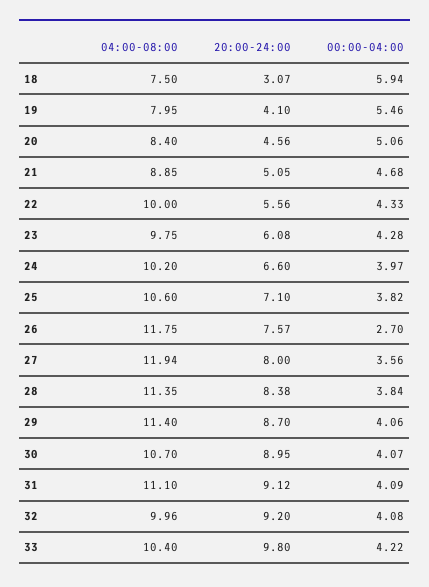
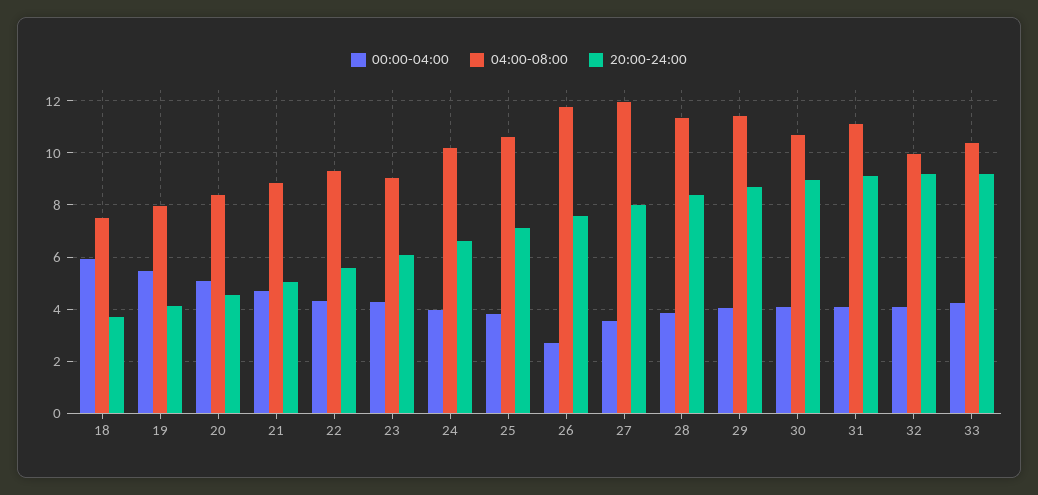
  {
    "04:00-08:00": {
      "18": 7.5,
      "19": 7.95,
      "20": 8.4,
      "21": 8.85,
-     "22": 10,
+     "22": 9.25,
-     "23": 9.75,
+     "23": 9,
      "24": 10.2,
      "25": 10.6,
      "26": 11.75,
      "27": 11.94,
      "28": 11.35,
      "29": 11.4,
      "30": 10.7,
      "31": 11.1,
      "32": 9.96,
      "33": 10.4
    },
    "20:00-24:00": {
-     "18": 3.07,
+     "18": 3.75,
      "19": 4.1,
      "20": 4.56,
      "21": 5.05,
      "22": 5.56,
      "23": 6.08,
      "24": 6.6,
      "25": 7.1,
      "26": 7.57,
      "27": 8,
      "28": 8.38,
      "29": 8.7,
      "30": 8.95,
      "31": 9.12,
      "32": 9.2,
-     "33": 9.8
+     "33": 9.25
    },
    "00:00-04:00": {
      "18": 5.94,
      "19": 5.46,
      "20": 5.06,
      "21": 4.68,
      "22": 4.33,
      "23": 4.28,
      "24": 3.97,
      "25": 3.82,
      "26": 2.7,
      "27": 3.56,
      "28": 3.84,
      "29": 4.06,
      "30": 4.07,
      "31": 4.09,
      "32": 4.08,
      "33": 4.22
    }
  }

